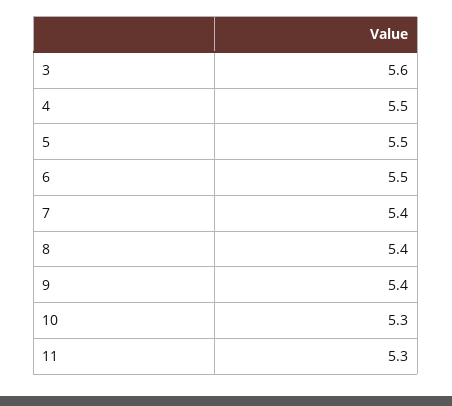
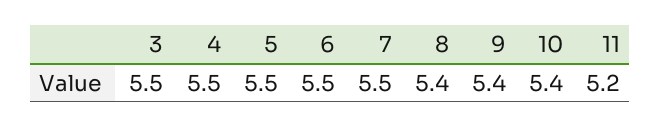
  {
-   "3": 5.6,
+   "3": 5.5,
    "4": 5.5,
    "5": 5.5,
    "6": 5.5,
-   "7": 5.4,
+   "7": 5.5,
    "8": 5.4,
    "9": 5.4,
-   "10": 5.3,
+   "10": 5.4,
-   "11": 5.3
+   "11": 5.2
  }

